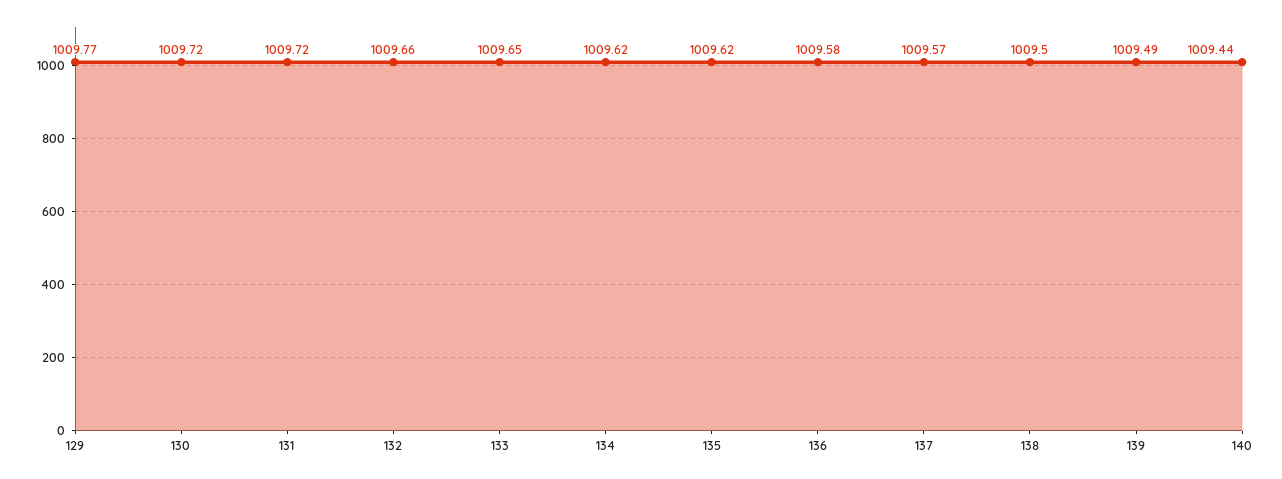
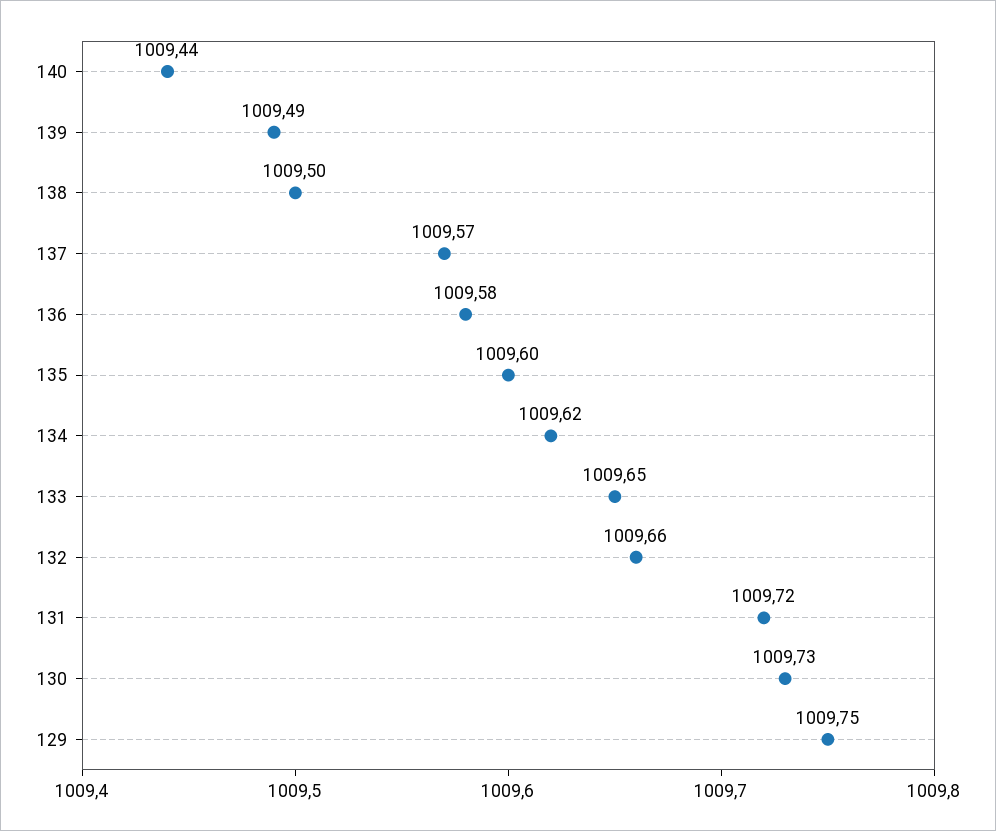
  {
-   "129": 1009.77,
+   "129": 1009.75,
-   "130": 1009.72,
+   "130": 1009.73,
    "131": 1009.72,
    "132": 1009.66,
    "133": 1009.65,
    "134": 1009.62,
-   "135": 1009.62,
+   "135": 1009.6,
    "136": 1009.58,
    "137": 1009.57,
    "138": 1009.5,
    "139": 1009.49,
    "140": 1009.44
  }

